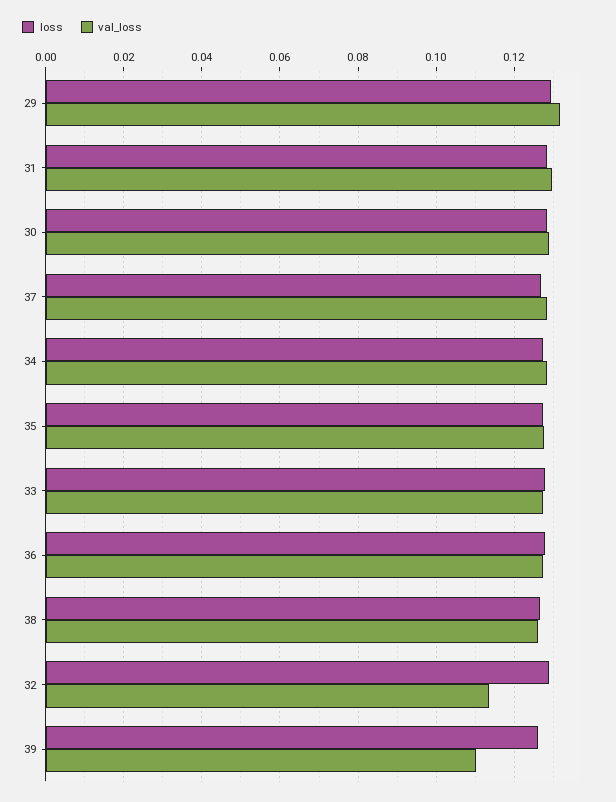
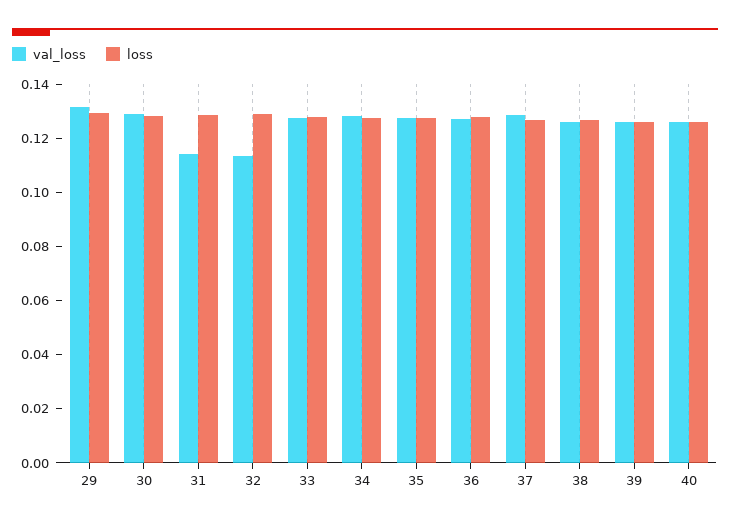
  {
    "loss": {
      "29": 0.13,
      "31": 0.128,
      "30": 0.128,
      "37": 0.126,
      "34": 0.128,
      "35": 0.128,
      "33": 0.128,
      "36": 0.128,
      "38": 0.126,
      "32": 0.13,
-     "39": 0.126
+     "39": 0.126,
+     "40": 0.125
    },
    "val_loss": {
      "29": 0.132,
-     "31": 0.13,
+     "31": 0.115,
      "30": 0.128,
      "37": 0.128,
      "34": 0.128,
      "35": 0.128,
      "33": 0.128,
      "36": 0.128,
      "38": 0.126,
      "32": 0.114,
-     "39": 0.11
+     "39": 0.125,
+     "40": 0.125
    }
  }

